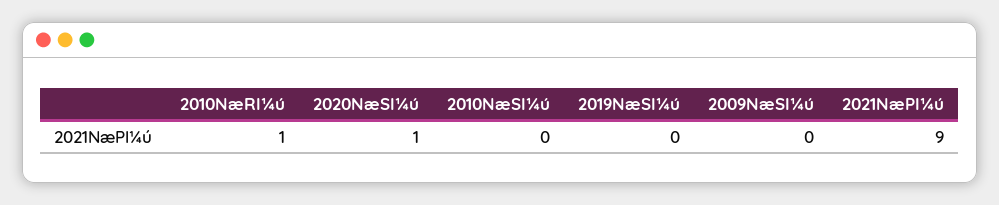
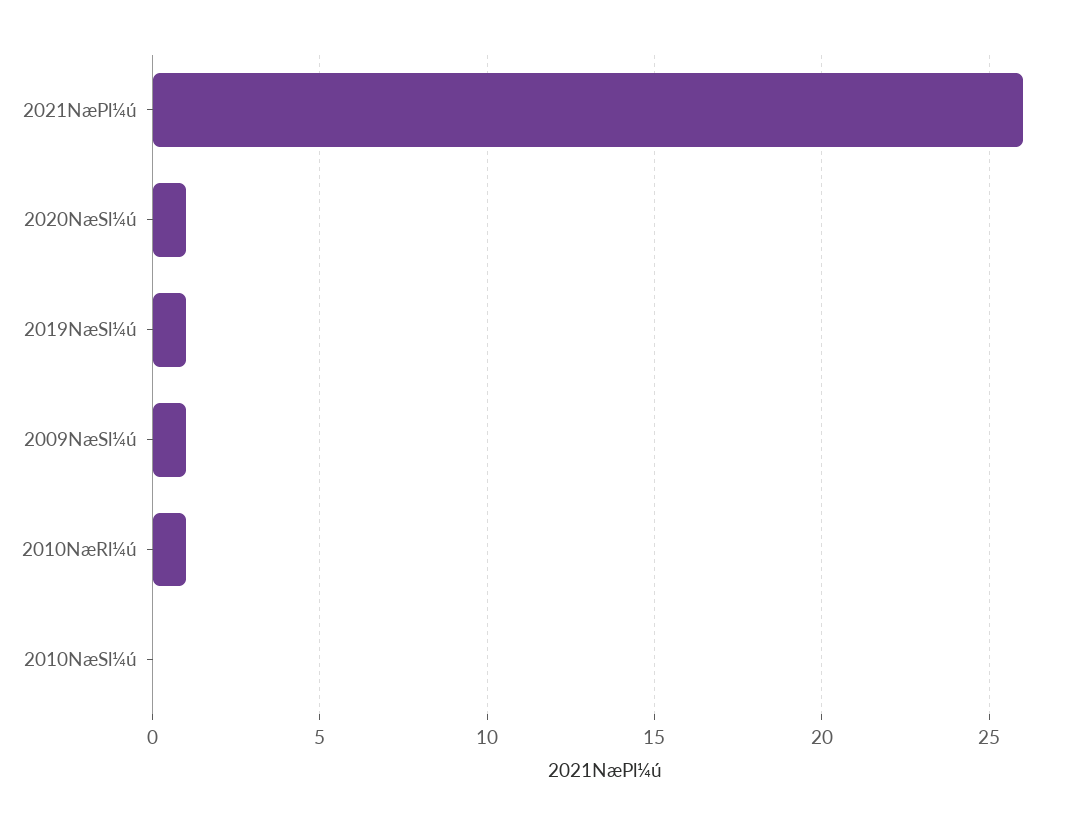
  {
    "2010NæRl¼ú": 1,
    "2020NæSl¼ú": 1,
    "2010NæSl¼ú": 0,
-   "2019NæSl¼ú": 0,
+   "2019NæSl¼ú": 1,
-   "2009NæSl¼ú": 0,
+   "2009NæSl¼ú": 1,
-   "2021NæPl¼ú": 9
+   "2021NæPl¼ú": 26
  }

